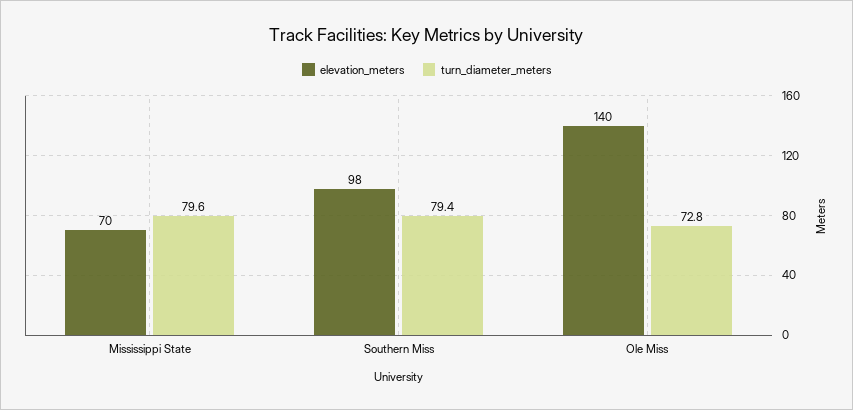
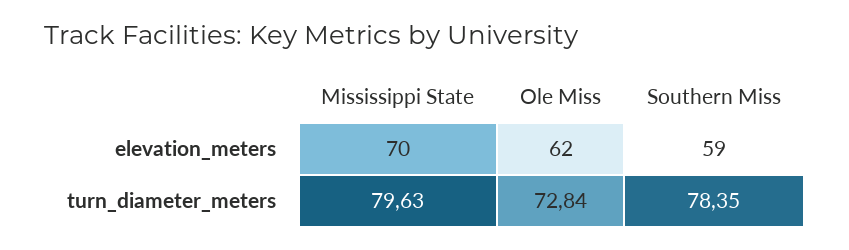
  {
    "elevation_meters": {
      "Mississippi State": 70,
-     "Southern Miss": 98,
+     "Southern Miss": 59,
-     "Ole Miss": 140
+     "Ole Miss": 62
    },
    "turn_diameter_meters": {
      "Mississippi State": 79.63,
-     "Southern Miss": 79.4,
+     "Southern Miss": 78.35,
      "Ole Miss": 72.84
    }
  }

